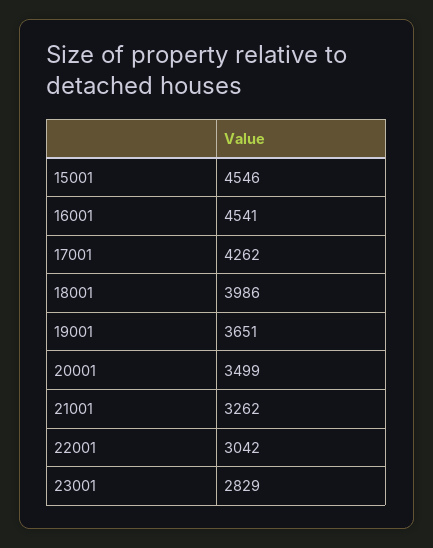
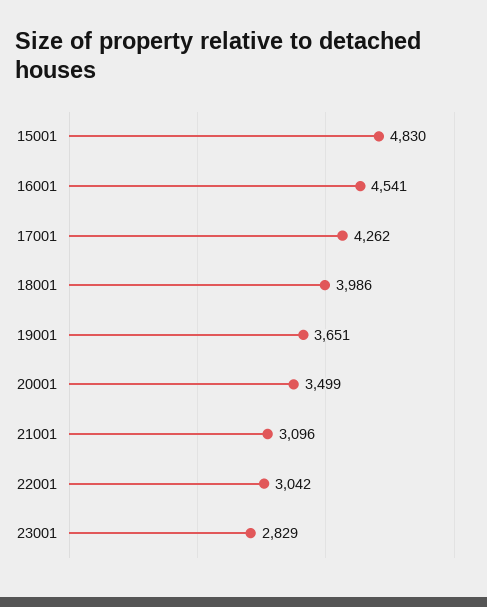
  {
-   "15001": 4546,
+   "15001": 4830,
    "16001": 4541,
    "17001": 4262,
    "18001": 3986,
    "19001": 3651,
    "20001": 3499,
-   "21001": 3262,
+   "21001": 3096,
    "22001": 3042,
    "23001": 2829
  }

